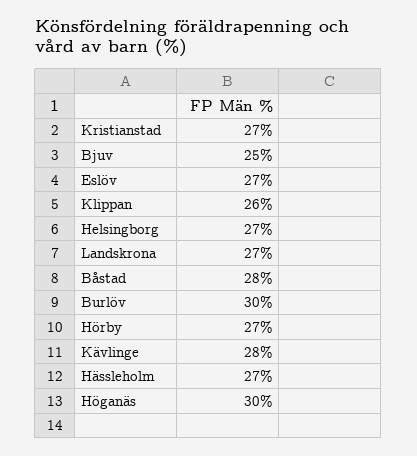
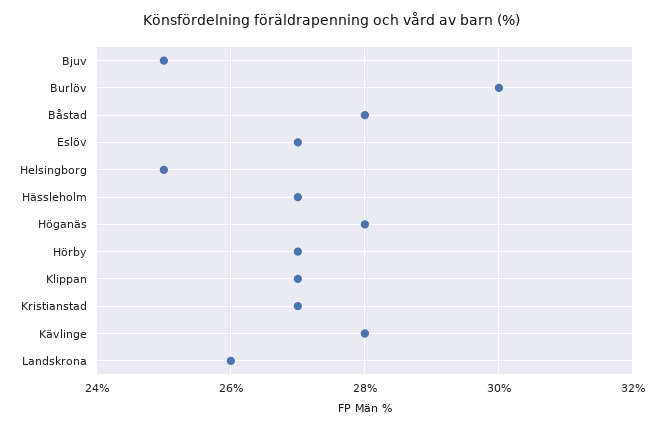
  {
    "Kristianstad": 27,
    "Bjuv": 25,
    "Eslöv": 27,
-   "Klippan": 26,
+   "Klippan": 27,
-   "Helsingborg": 27,
+   "Helsingborg": 25,
-   "Landskrona": 27,
+   "Landskrona": 26,
    "Båstad": 28,
    "Burlöv": 30,
    "Hörby": 27,
    "Kävlinge": 28,
    "Hässleholm": 27,
-   "Höganäs": 30
+   "Höganäs": 28
  }

